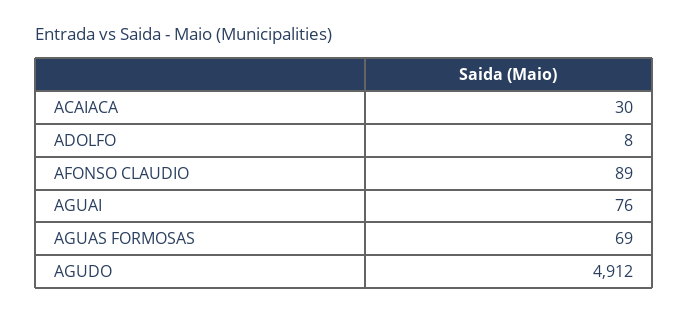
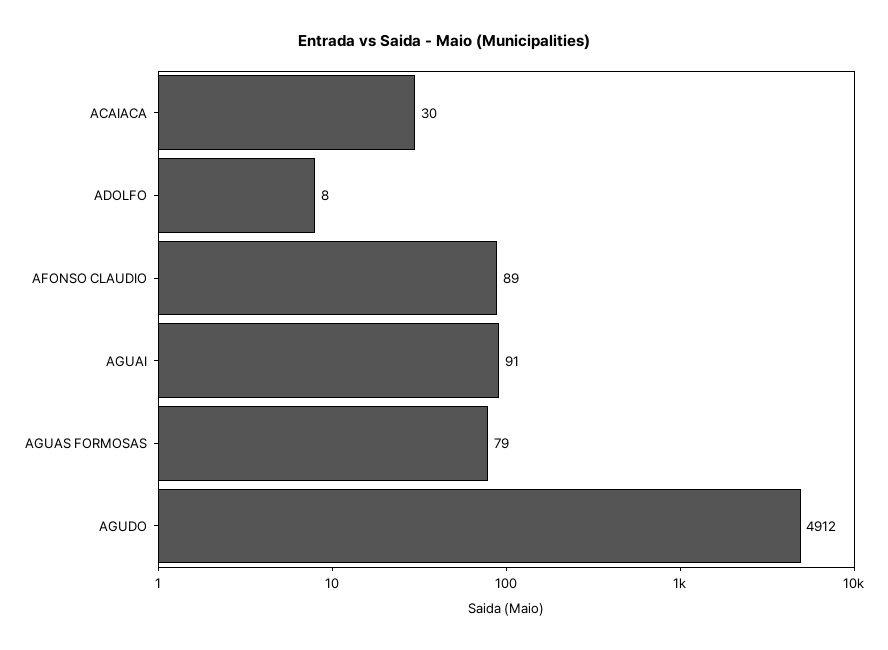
  {
    "ACAIACA": 30,
    "ADOLFO": 8,
    "AFONSO CLAUDIO": 89,
-   "AGUAI": 76,
+   "AGUAI": 91,
-   "AGUAS FORMOSAS": 69,
+   "AGUAS FORMOSAS": 79,
    "AGUDO": 4912
  }

